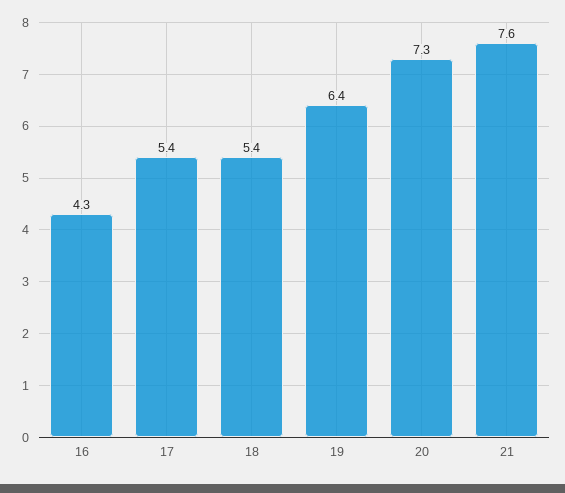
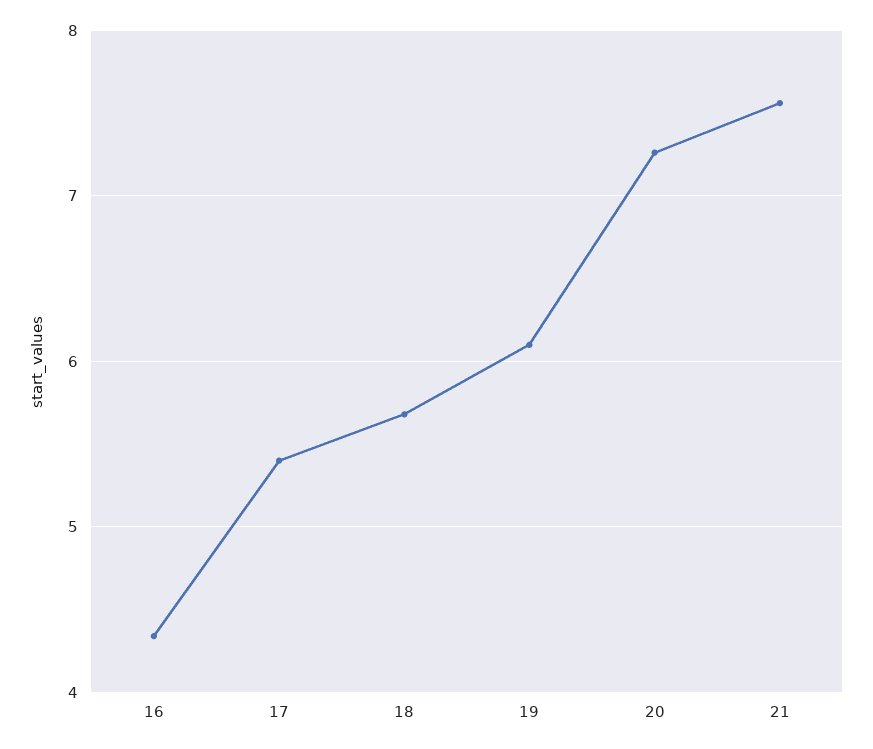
  {
    "16": 4.3,
    "17": 5.4,
-   "18": 5.4,
+   "18": 5.7,
-   "19": 6.4,
+   "19": 6.1,
    "20": 7.3,
    "21": 7.6
  }

